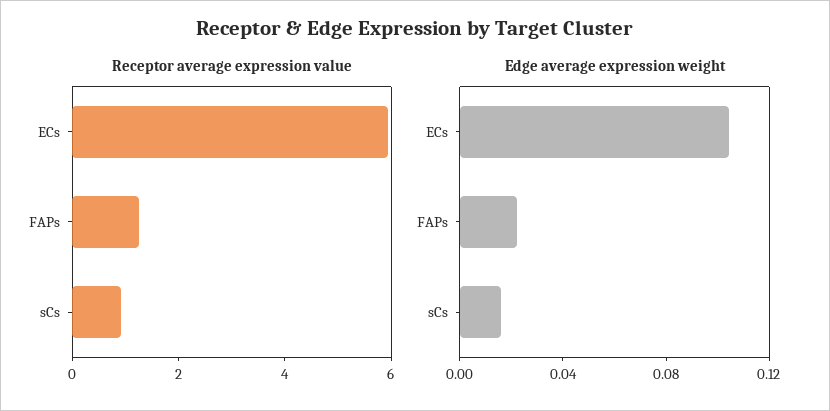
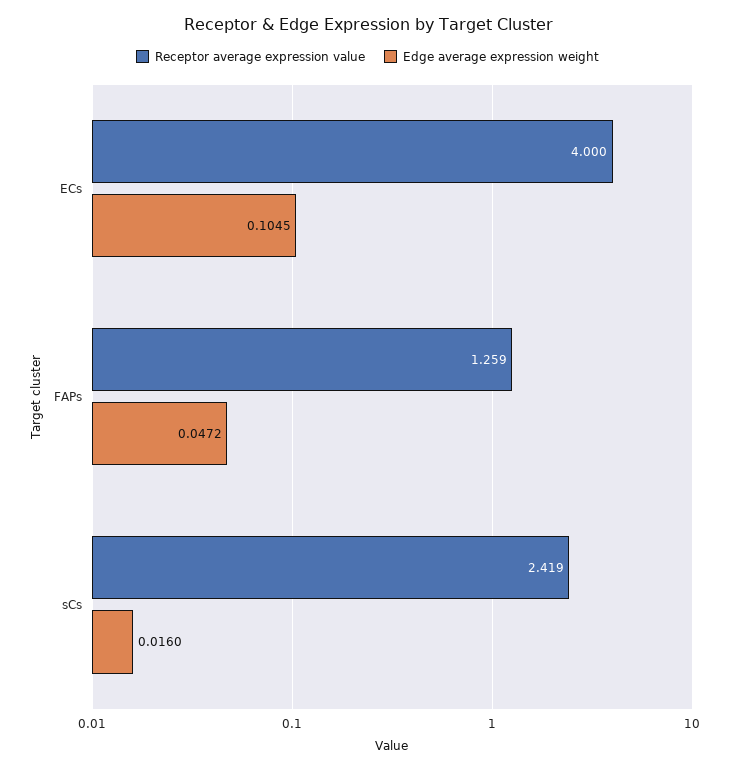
  {
    "Receptor average expression value": {
-     "ECs": 6,
+     "ECs": 4,
      "FAPs": 1.259,
-     "sCs": 1
+     "sCs": 2.419
    },
    "Edge average expression weight": {
      "ECs": 0.1045,
-     "FAPs": 0.02,
+     "FAPs": 0.0472,
      "sCs": 0.016
    }
  }

